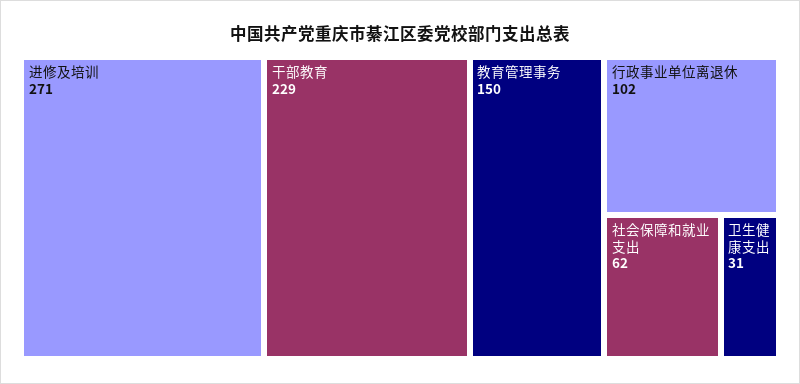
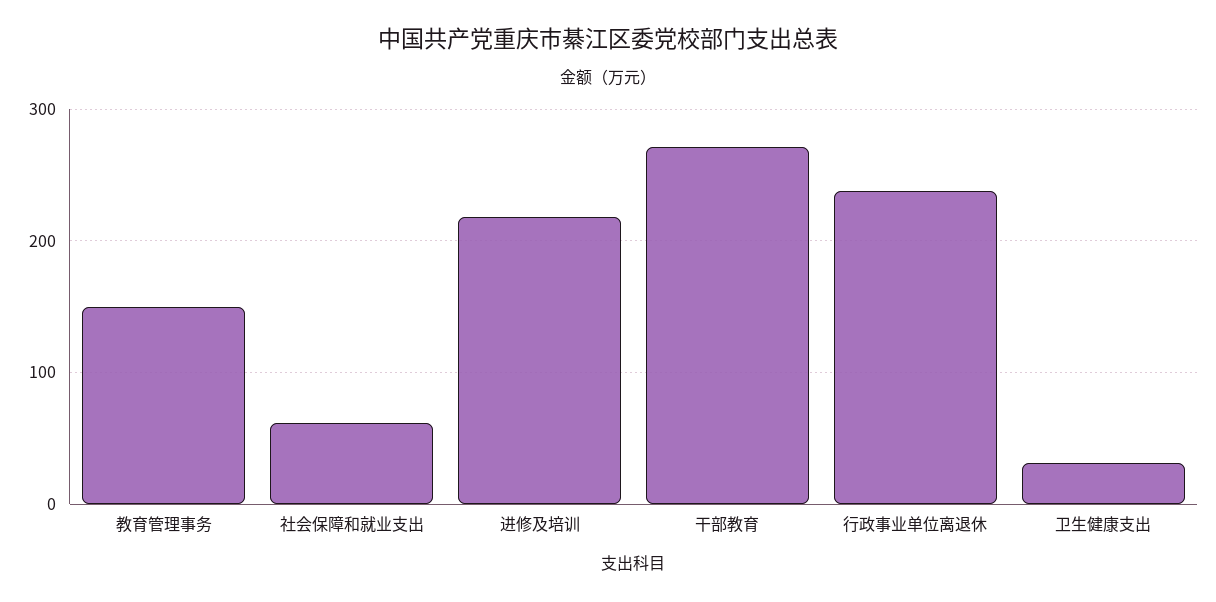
  {
-   "进修及培训": 271,
+   "进修及培训": 220,
-   "干部教育": 229,
+   "干部教育": 270,
    "教育管理事务": 150,
-   "行政事业单位离退休": 102,
+   "行政事业单位离退休": 240,
    "社会保障和就业支出": 62,
    "卫生健康支出": 31
  }

